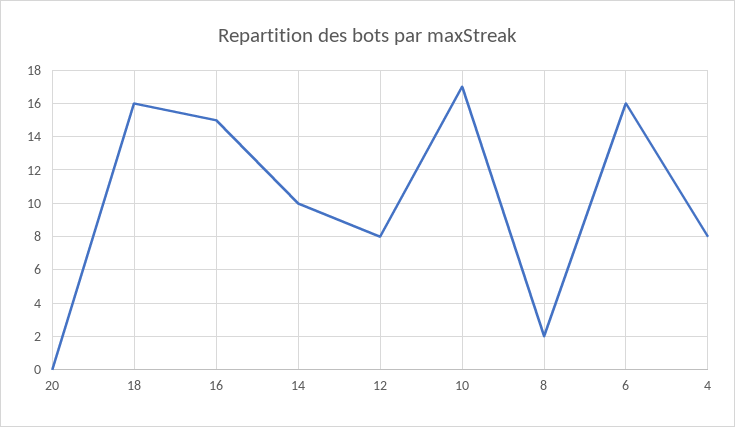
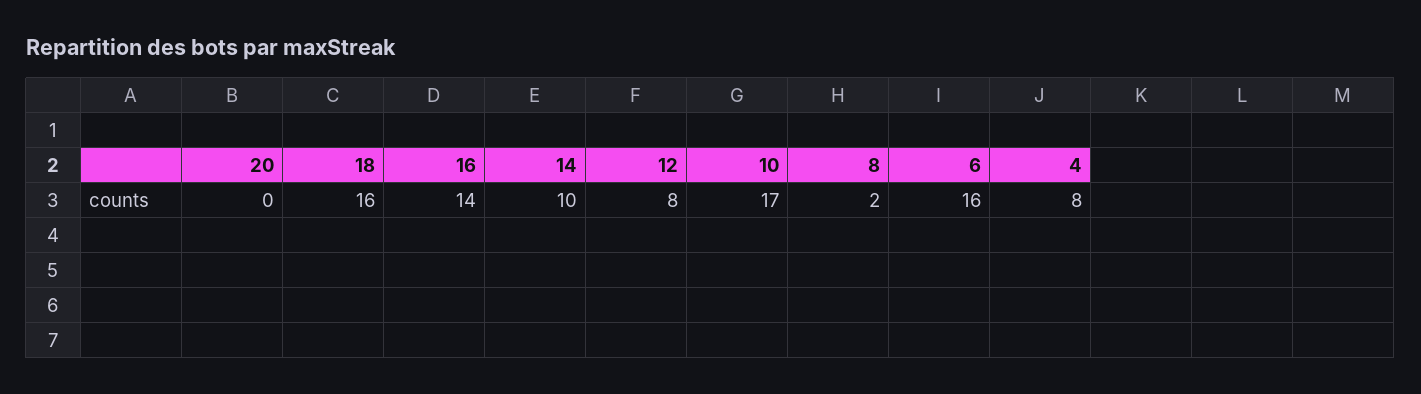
  {
    "20": 0,
    "18": 16,
-   "16": 15,
+   "16": 14,
    "14": 10,
    "12": 8,
    "10": 17,
    "8": 2,
    "6": 16,
    "4": 8
  }

